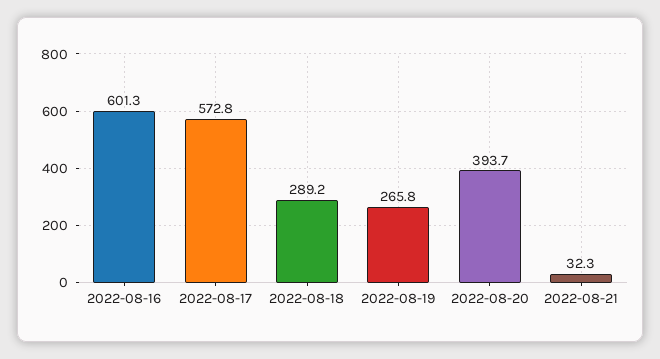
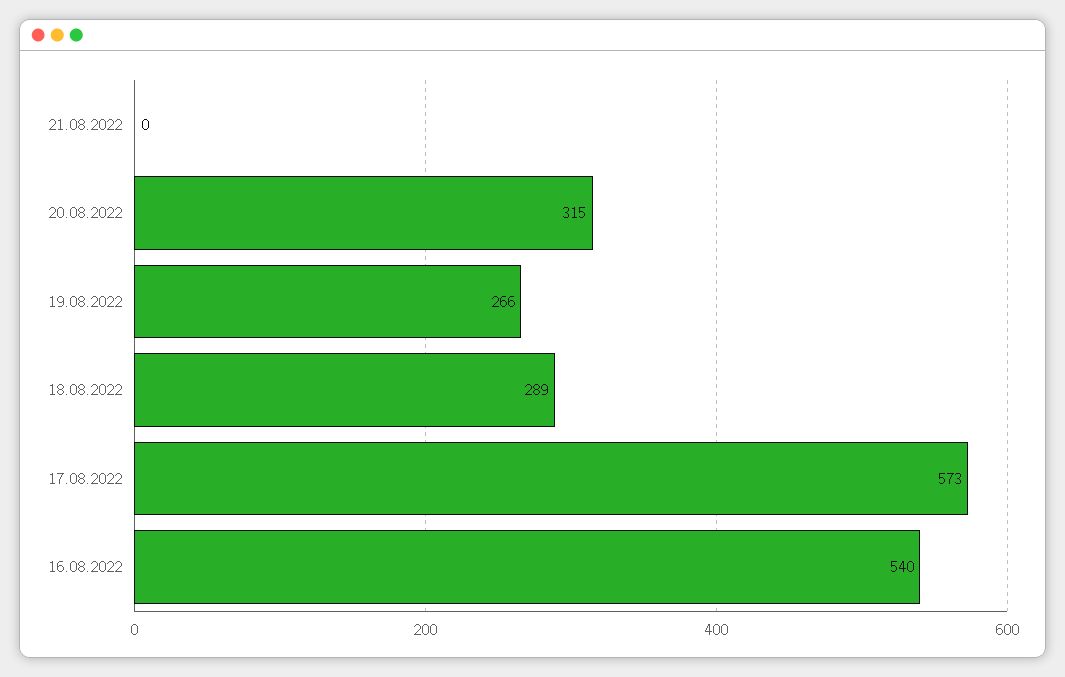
  {
-   "2022-08-16": 601.3,
+   "2022-08-16": 540,
    "2022-08-17": 572.8,
    "2022-08-18": 289.2,
    "2022-08-19": 265.8,
-   "2022-08-20": 393.7,
+   "2022-08-20": 315,
-   "2022-08-21": 32.3
+   "2022-08-21": 0
  }

